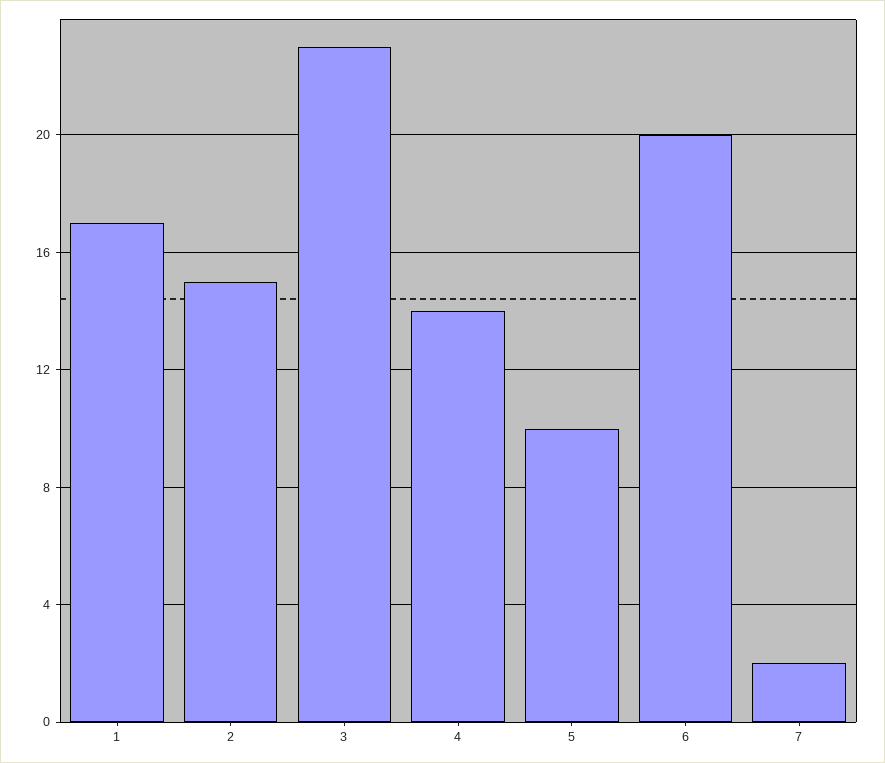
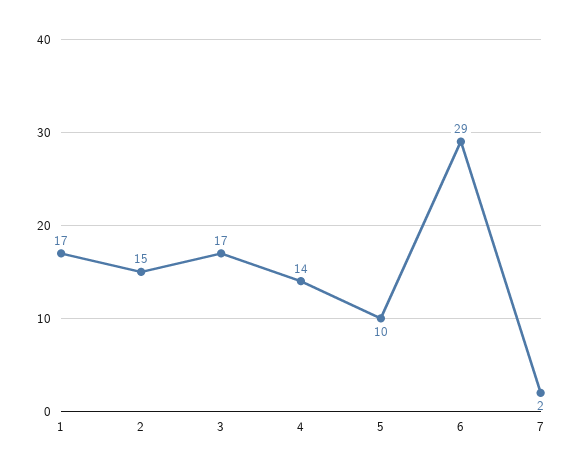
  {
    "1": 17,
    "2": 15,
-   "3": 23,
+   "3": 17,
    "4": 14,
    "5": 10,
-   "6": 20,
+   "6": 29,
    "7": 2
  }

